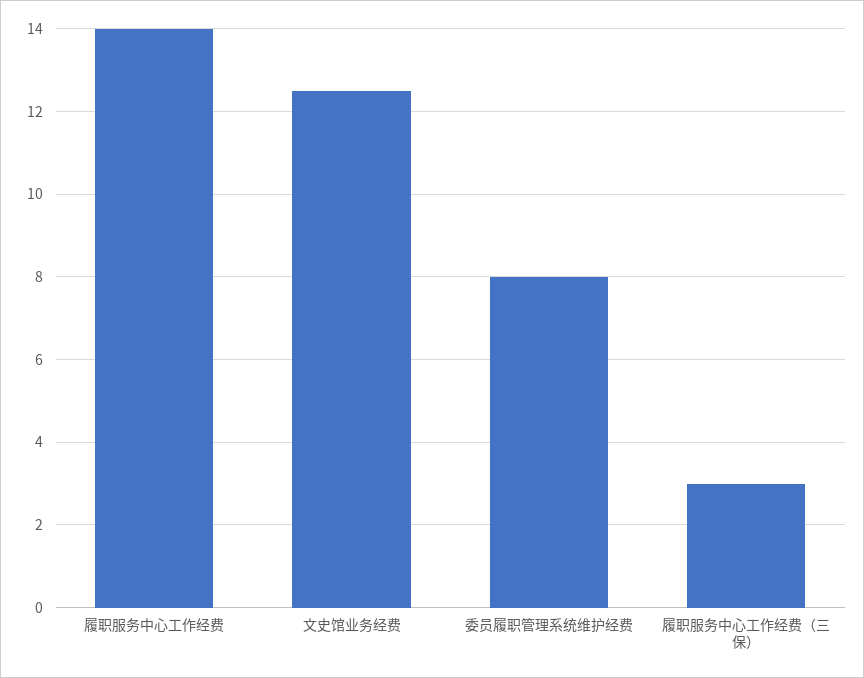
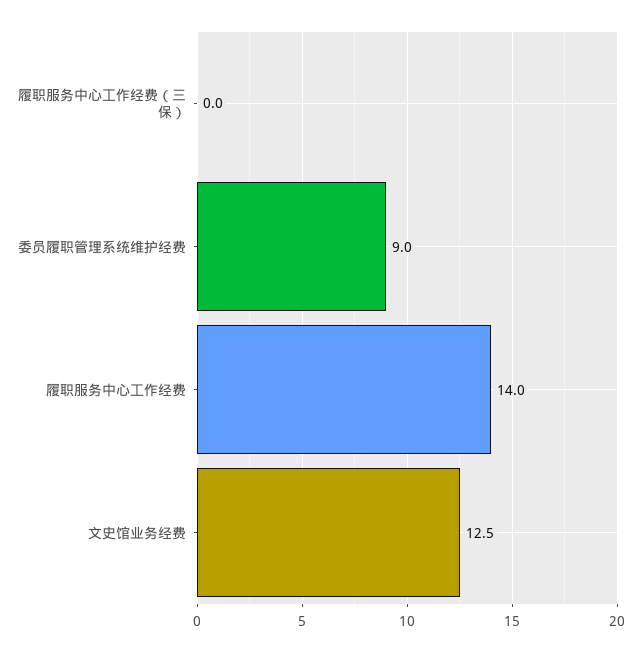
  {
    "履职服务中心工作经费": 14,
    "文史馆业务经费": 12.5,
-   "委员履职管理系统维护经费": 8,
+   "委员履职管理系统维护经费": 9,
-   "履职服务中心工作经费（三保）": 3
+   "履职服务中心工作经费（三保）": 0
  }

